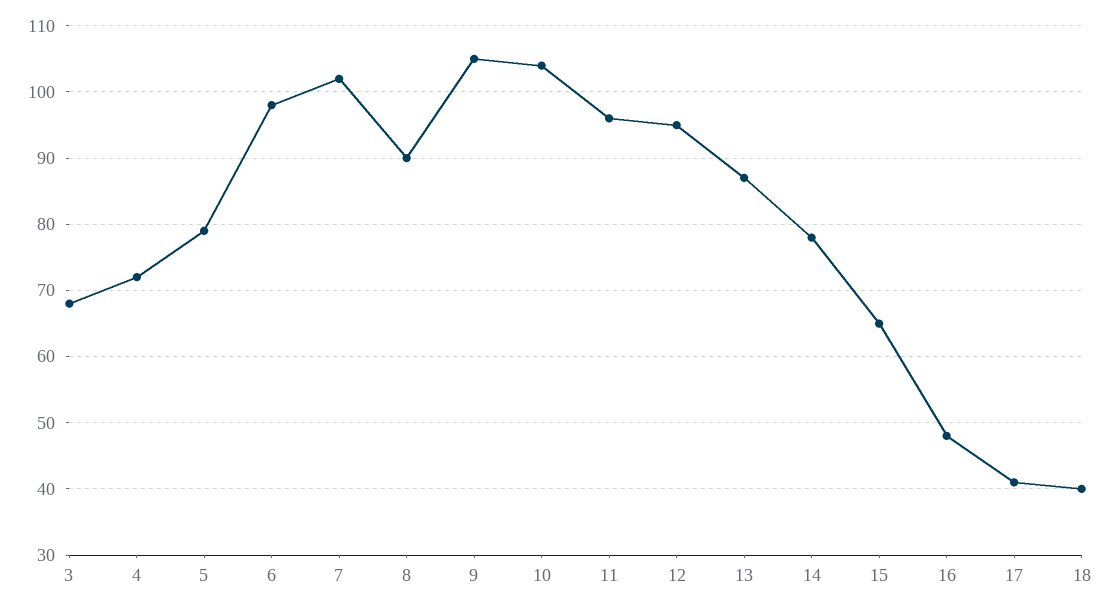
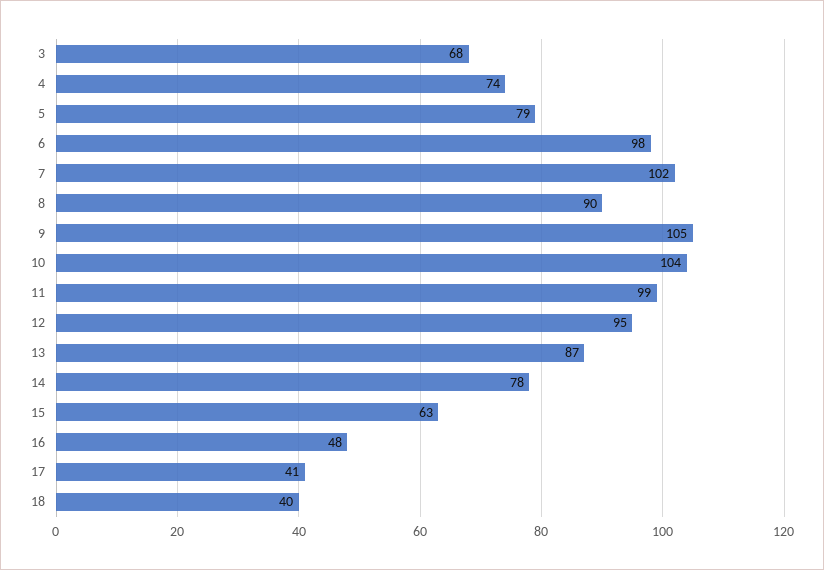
  {
    "3": 68,
-   "4": 72,
+   "4": 74,
    "5": 79,
    "6": 98,
    "7": 102,
    "8": 90,
    "9": 105,
    "10": 104,
-   "11": 96,
+   "11": 99,
    "12": 95,
    "13": 87,
    "14": 78,
-   "15": 65,
+   "15": 63,
    "16": 48,
    "17": 41,
    "18": 40
  }

